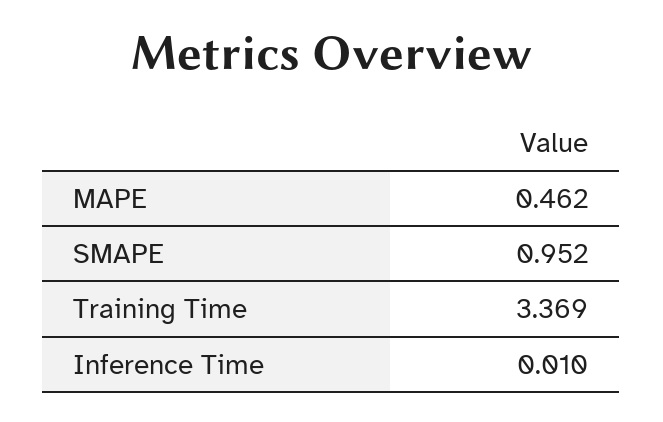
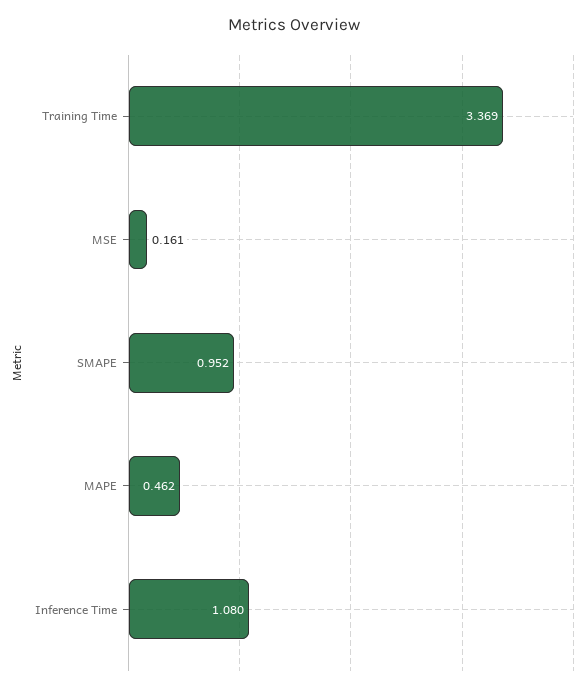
  {
    "MAPE": 0.462,
    "SMAPE": 0.952,
    "Training Time": 3.369,
-   "Inference Time": 0.01
+   "Inference Time": 1.08,
+   "MSE": 0.161
  }

